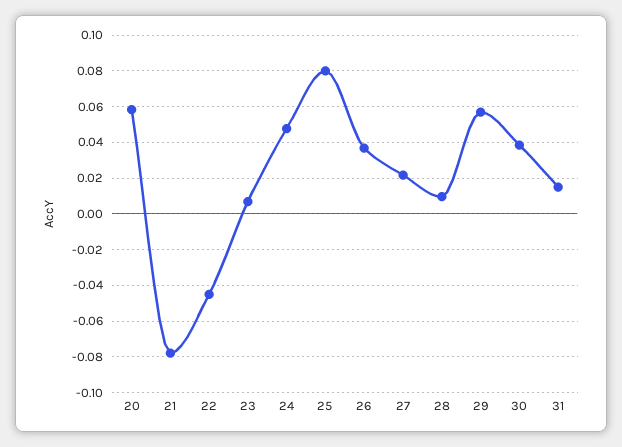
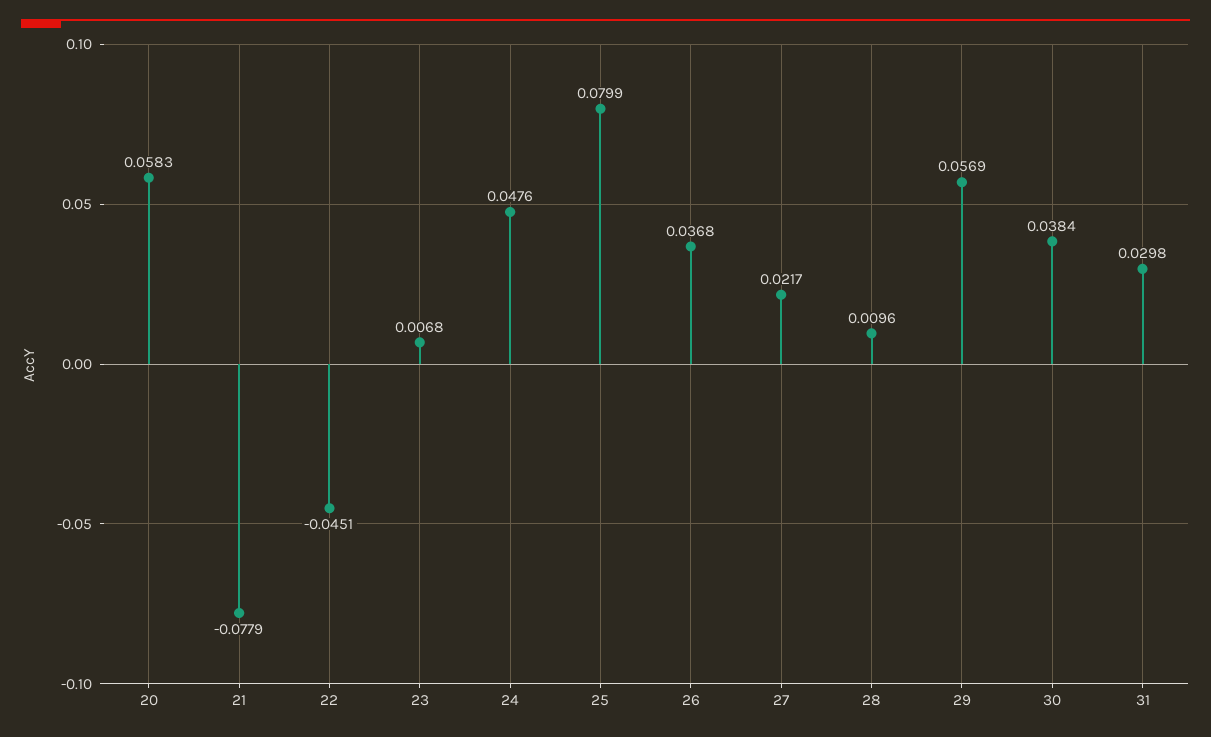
  {
    "20": 0.0583,
    "21": -0.0779,
    "22": -0.0451,
    "23": 0.0068,
    "24": 0.0476,
    "25": 0.0799,
    "26": 0.0368,
    "27": 0.0217,
    "28": 0.0096,
    "29": 0.0569,
    "30": 0.0384,
-   "31": 0.015
+   "31": 0.0298
  }

